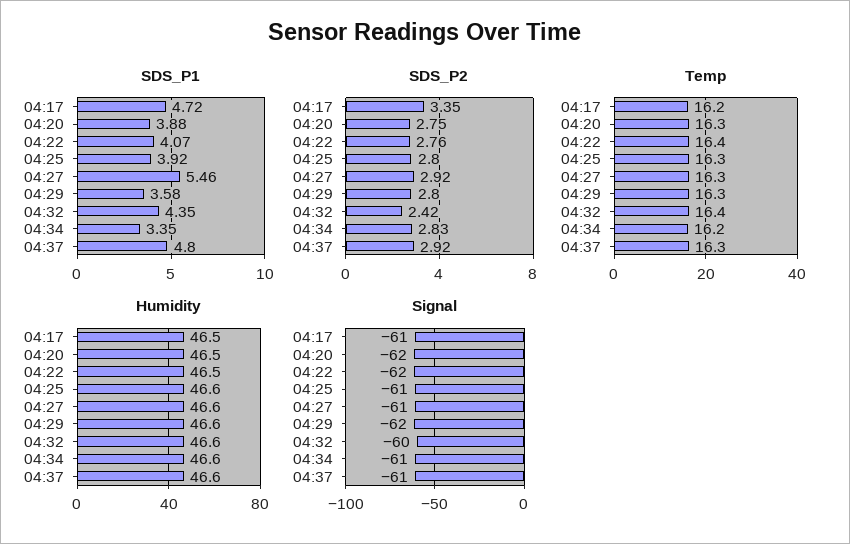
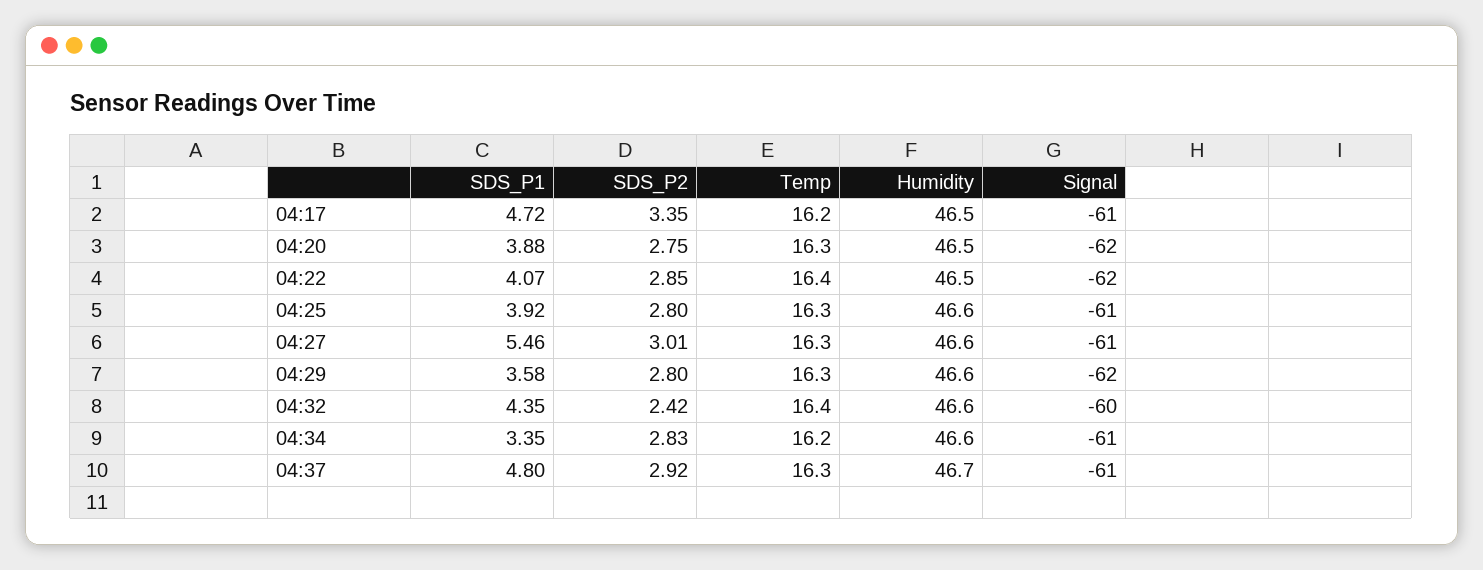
  {
    "SDS_P1": {
      "04:17": 4.72,
      "04:20": 3.88,
      "04:22": 4.07,
      "04:25": 3.92,
      "04:27": 5.46,
      "04:29": 3.58,
      "04:32": 4.35,
      "04:34": 3.35,
      "04:37": 4.8
    },
    "SDS_P2": {
      "04:17": 3.35,
      "04:20": 2.75,
-     "04:22": 2.76,
+     "04:22": 2.85,
      "04:25": 2.8,
-     "04:27": 2.92,
+     "04:27": 3.01,
      "04:29": 2.8,
      "04:32": 2.42,
      "04:34": 2.83,
      "04:37": 2.92
    },
    "Temp": {
      "04:17": 16.2,
      "04:20": 16.3,
      "04:22": 16.4,
      "04:25": 16.3,
      "04:27": 16.3,
      "04:29": 16.3,
      "04:32": 16.4,
      "04:34": 16.2,
      "04:37": 16.3
    },
    "Humidity": {
      "04:17": 46.5,
      "04:20": 46.5,
      "04:22": 46.5,
      "04:25": 46.6,
      "04:27": 46.6,
      "04:29": 46.6,
      "04:32": 46.6,
      "04:34": 46.6,
-     "04:37": 46.6
+     "04:37": 46.7
    },
    "Signal": {
      "04:17": -61,
      "04:20": -62,
      "04:22": -62,
      "04:25": -61,
      "04:27": -61,
      "04:29": -62,
      "04:32": -60,
      "04:34": -61,
      "04:37": -61
    }
  }

